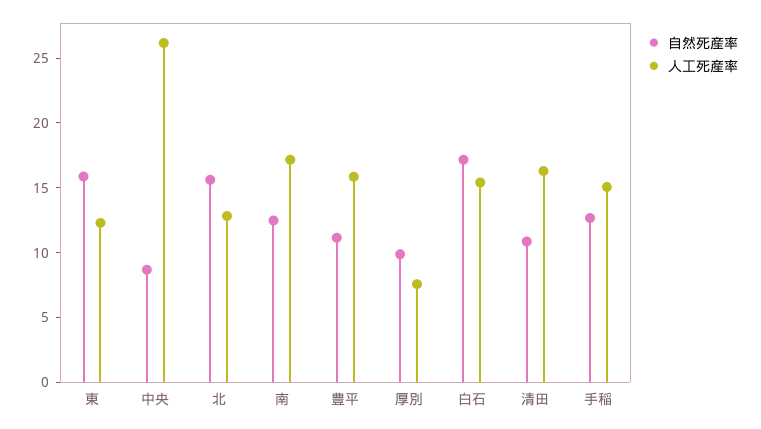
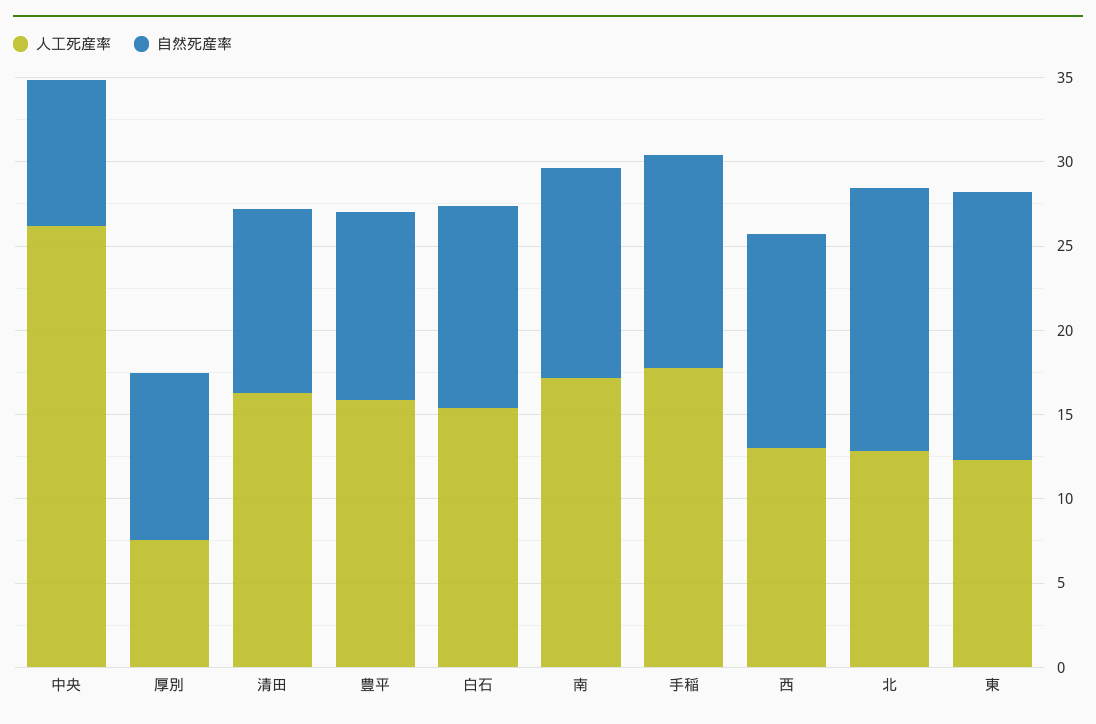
  {
    "自然死産率": {
      "東": 16,
      "中央": 9,
      "北": 16,
      "南": 12,
      "豊平": 11,
      "厚別": 10,
-     "白石": 17,
+     "白石": 12,
      "清田": 11,
-     "手稲": 13
+     "手稲": 13,
+     "西": 13
    },
    "人工死産率": {
      "東": 12,
      "中央": 26,
      "北": 13,
      "南": 17,
      "豊平": 16,
      "厚別": 8,
      "白石": 15,
      "清田": 16,
-     "手稲": 15
+     "手稲": 18,
+     "西": 13
    }
  }

